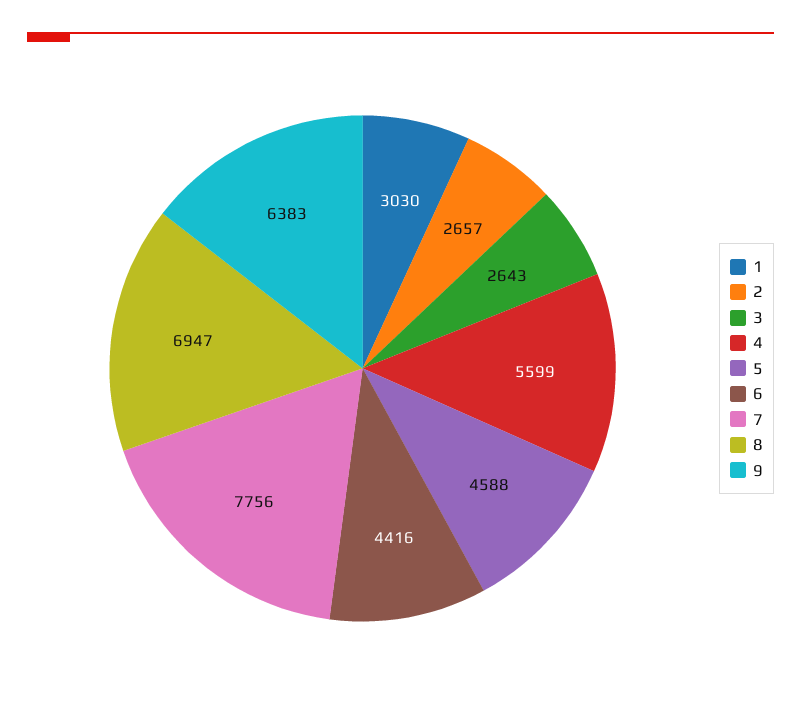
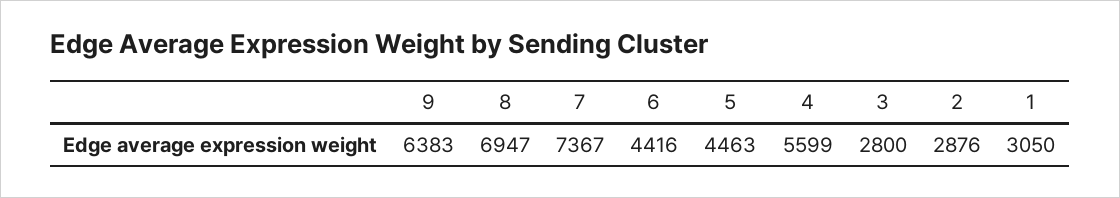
  {
-   "1": 3030,
+   "1": 3050,
-   "2": 2657,
+   "2": 2876,
-   "3": 2643,
+   "3": 2800,
    "4": 5599,
-   "5": 4588,
+   "5": 4463,
    "6": 4416,
-   "7": 7756,
+   "7": 7367,
    "8": 6947,
    "9": 6383
  }

